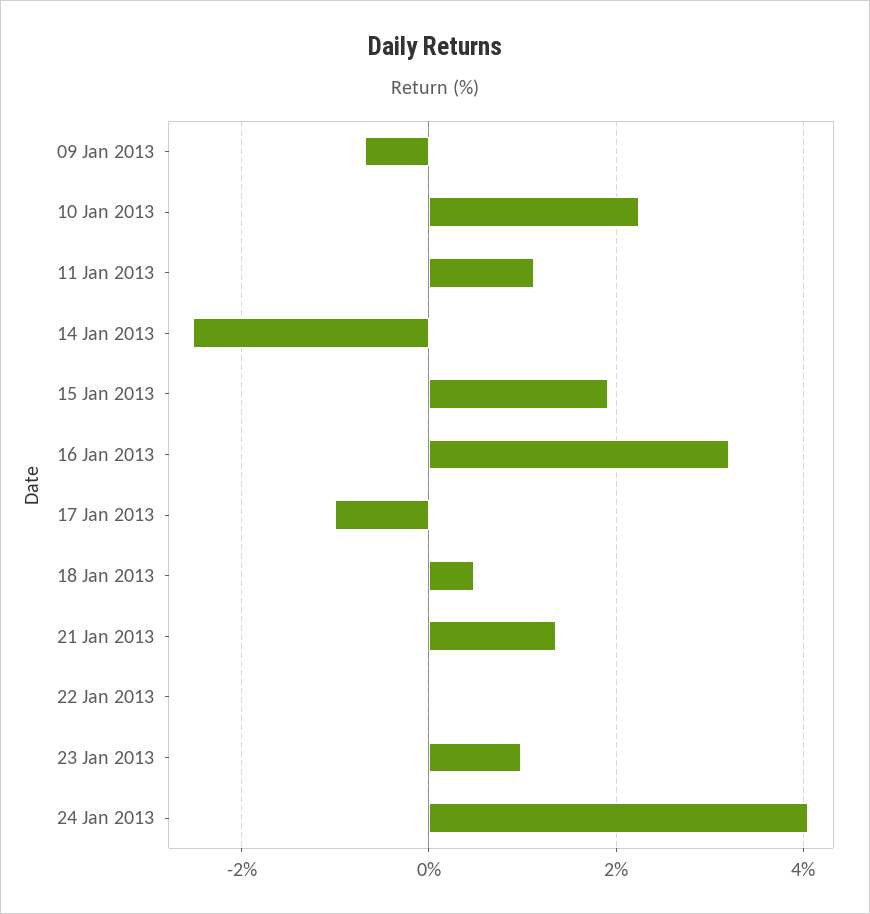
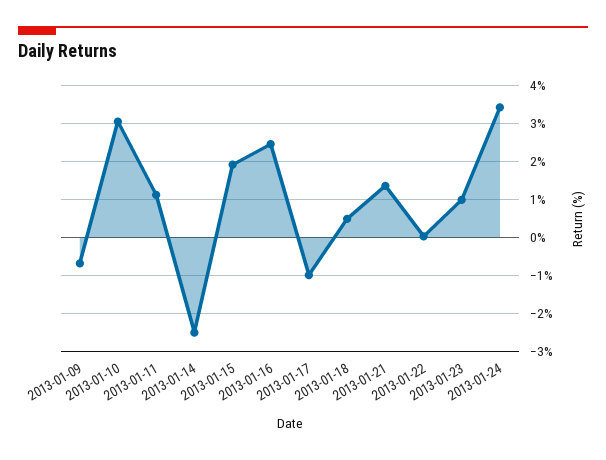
  {
    "09 Jan 2013": -0.6,
-   "10 Jan 2013": 2.2,
+   "10 Jan 2013": 3,
    "11 Jan 2013": 1.2,
    "14 Jan 2013": -2.6,
    "15 Jan 2013": 2,
-   "16 Jan 2013": 3.2,
+   "16 Jan 2013": 2.4,
    "17 Jan 2013": -1,
    "18 Jan 2013": 0.4,
    "21 Jan 2013": 1.4,
    "22 Jan 2013": 0,
    "23 Jan 2013": 1,
-   "24 Jan 2013": 4
+   "24 Jan 2013": 3.4
  }

